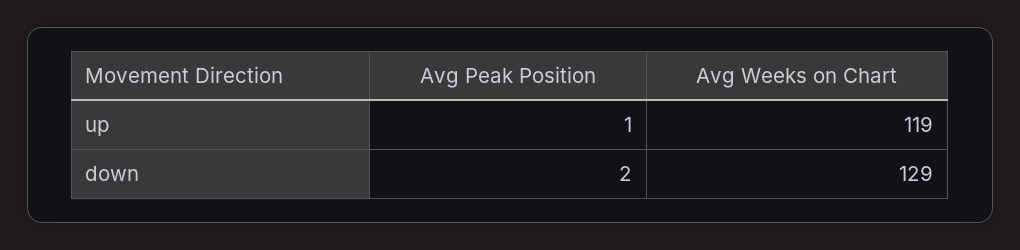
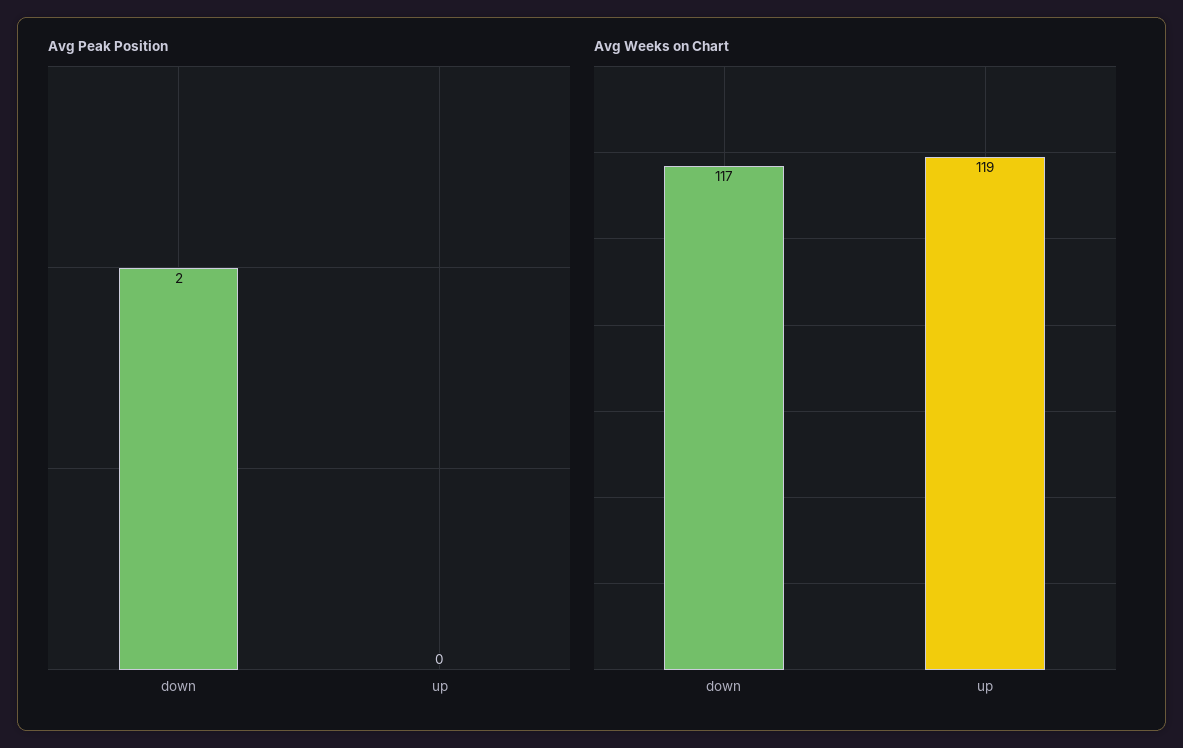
  {
    "Avg Peak Position": {
-     "up": 1,
+     "up": 0,
      "down": 2
    },
    "Avg Weeks on Chart": {
      "up": 119,
-     "down": 129
+     "down": 117
    }
  }

